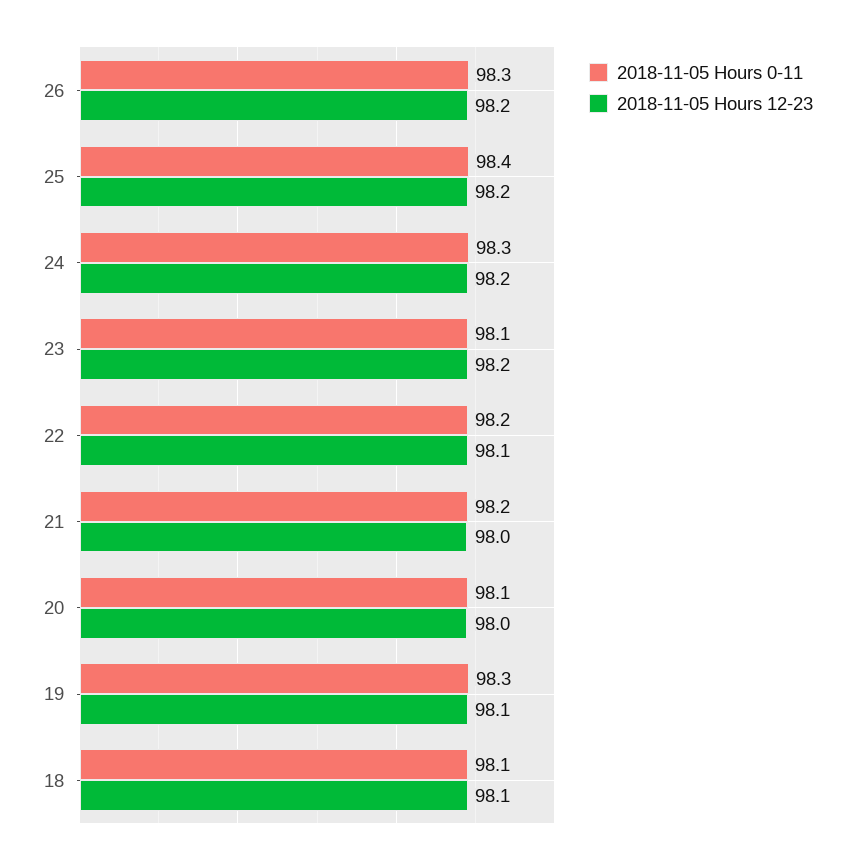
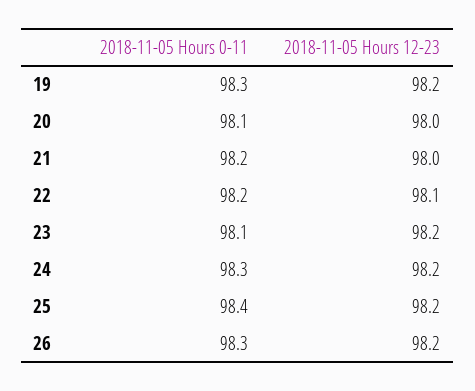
  {
    "2018-11-05 Hours 0-11": {
      "26": 98.3,
      "25": 98.4,
      "24": 98.3,
      "23": 98.1,
      "22": 98.2,
      "21": 98.2,
      "20": 98.1,
-     "19": 98.3,
+     "19": 98.3
-     "18": 98.1
    },
    "2018-11-05 Hours 12-23": {
      "26": 98.2,
      "25": 98.2,
      "24": 98.2,
      "23": 98.2,
      "22": 98.1,
      "21": 98,
      "20": 98,
-     "19": 98.1,
+     "19": 98.2
-     "18": 98.1
    }
  }

